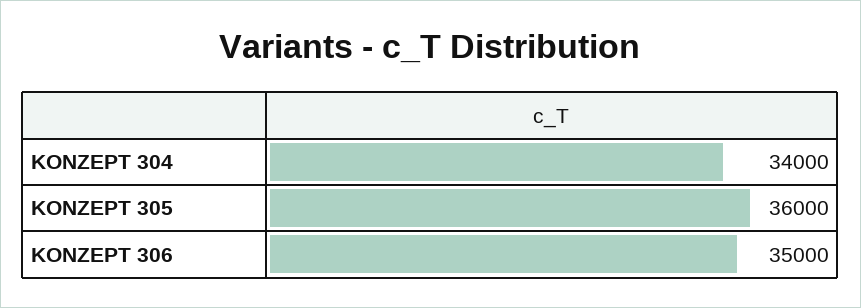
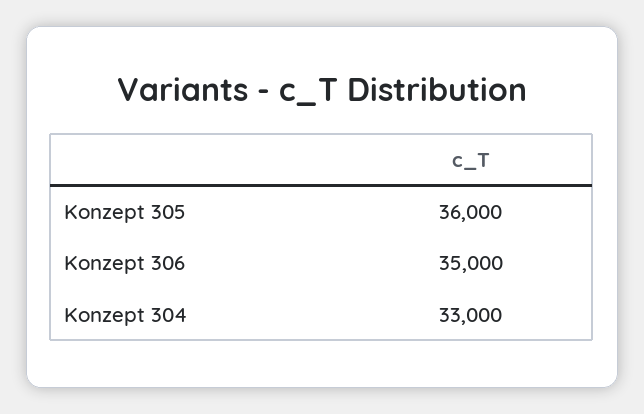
  {
-   "KONZEPT 304": 34000,
+   "KONZEPT 304": 33000,
    "KONZEPT 305": 36000,
    "KONZEPT 306": 35000
  }

